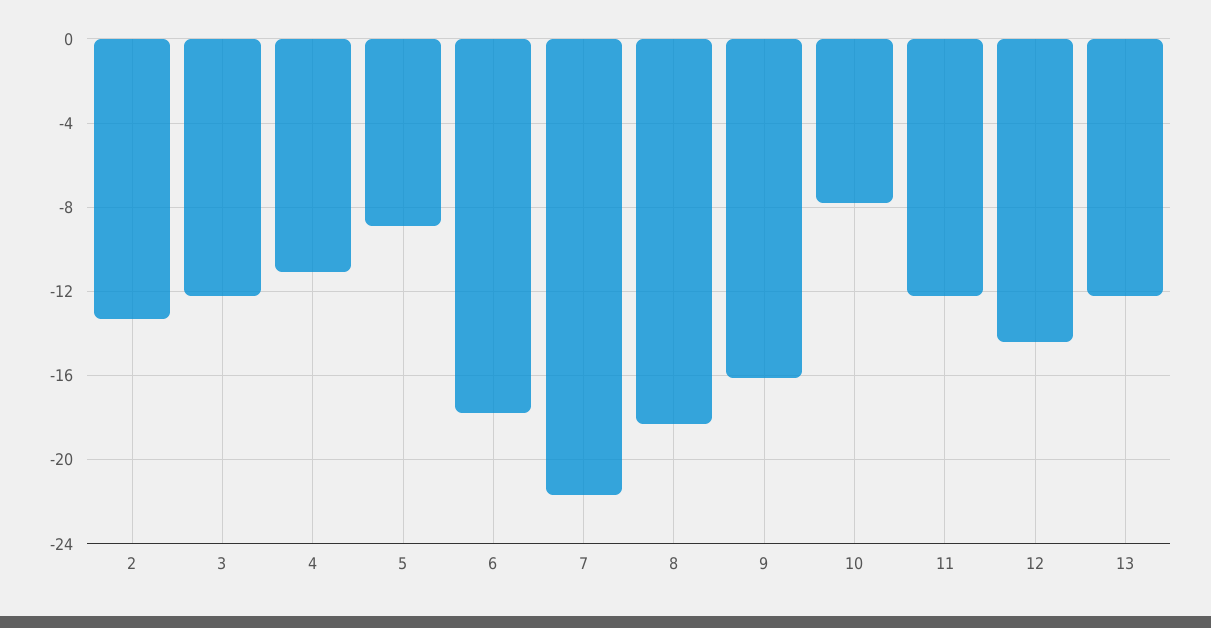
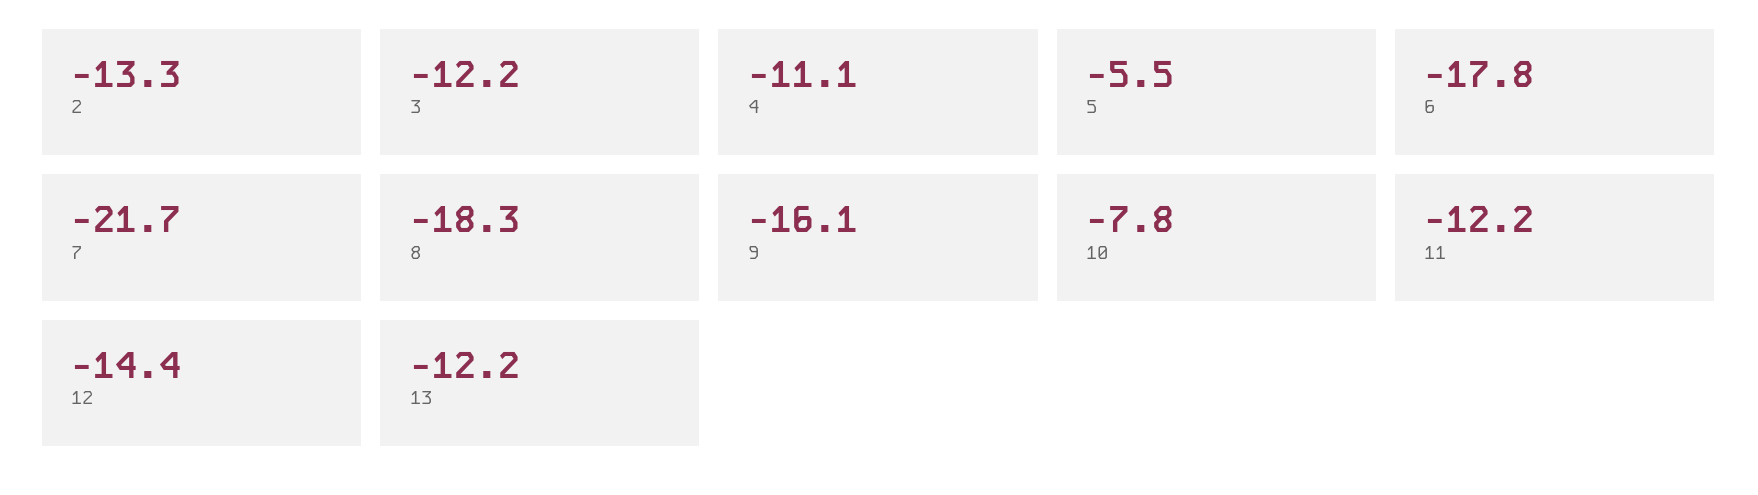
  {
    "2": -13.3,
    "3": -12.2,
    "4": -11.1,
-   "5": -9,
+   "5": -5.5,
    "6": -17.8,
    "7": -21.7,
    "8": -18.3,
    "9": -16.1,
    "10": -7.8,
    "11": -12.2,
    "12": -14.4,
    "13": -12.2
  }

